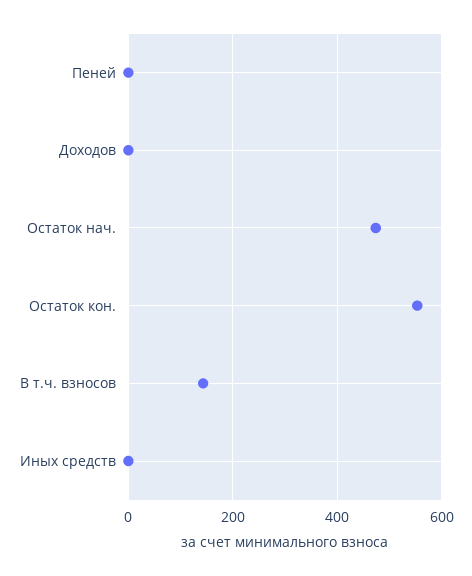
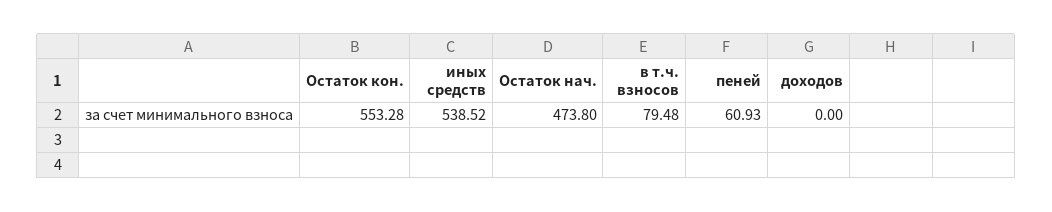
  {
-   "Пеней": 0,
+   "Пеней": 60.93,
    "Доходов": 0,
    "Остаток нач.": 473.8,
    "Остаток кон.": 553.28,
-   "В т.ч. взносов": 140,
+   "В т.ч. взносов": 79.48,
-   "Иных средств": 0
+   "Иных средств": 538.52
  }

